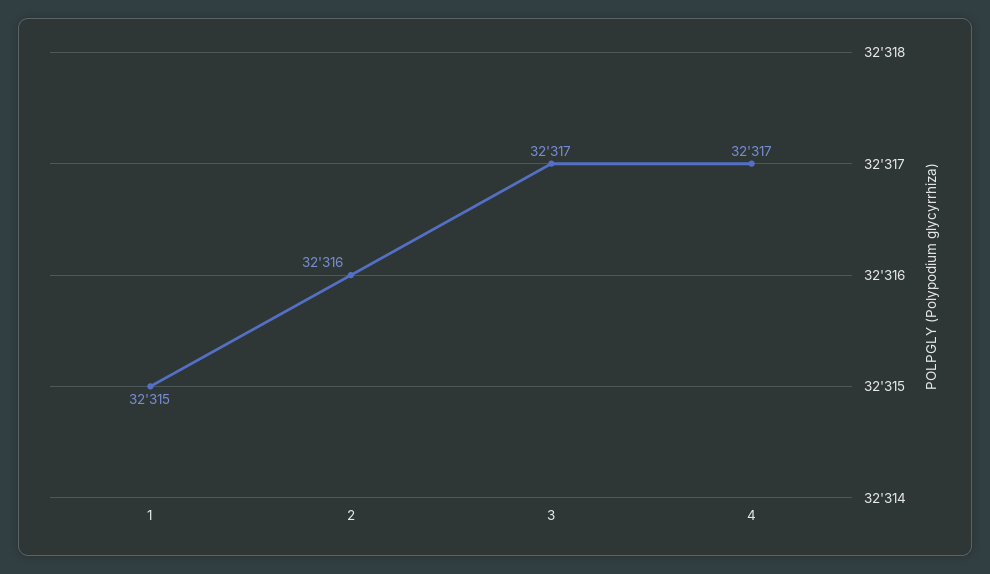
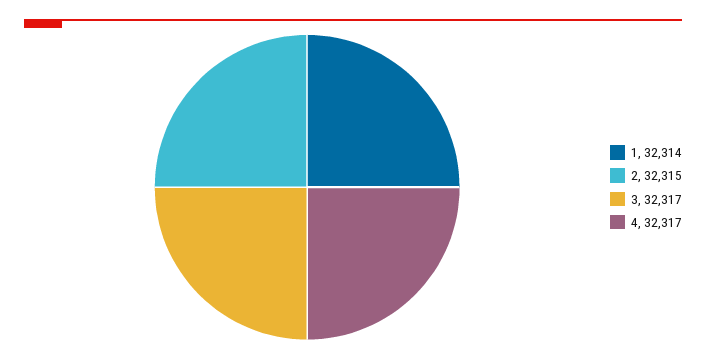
  {
-   "1": 32315,
+   "1": 32314,
-   "2": 32316,
+   "2": 32315,
    "3": 32317,
    "4": 32317
  }

